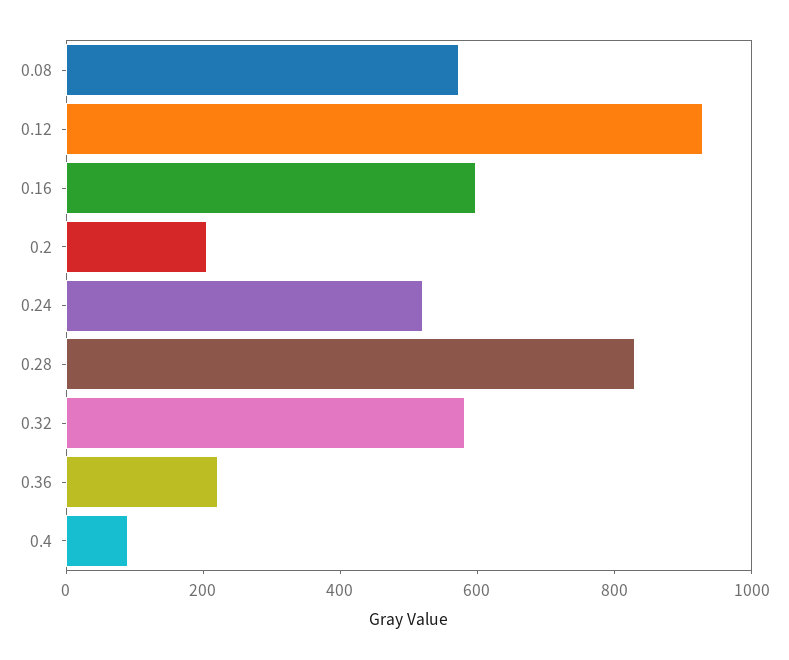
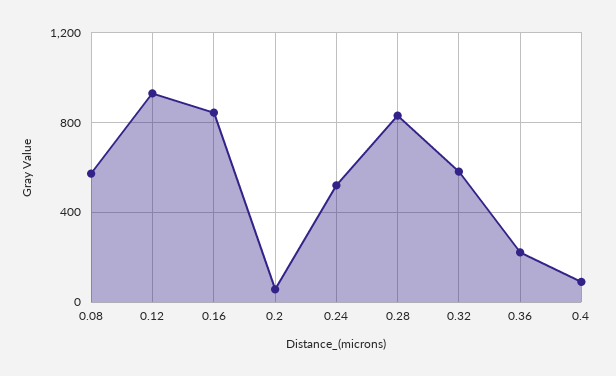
  {
    "0.08": 550,
    "0.12": 950,
-   "0.16": 600,
+   "0.16": 850,
-   "0.2": 200,
+   "0.2": 50,
    "0.24": 500,
    "0.28": 850,
    "0.32": 600,
    "0.36": 200,
    "0.4": 100
  }

